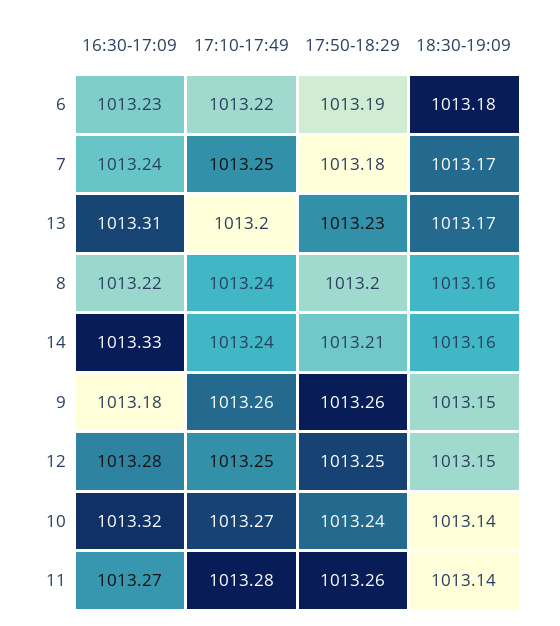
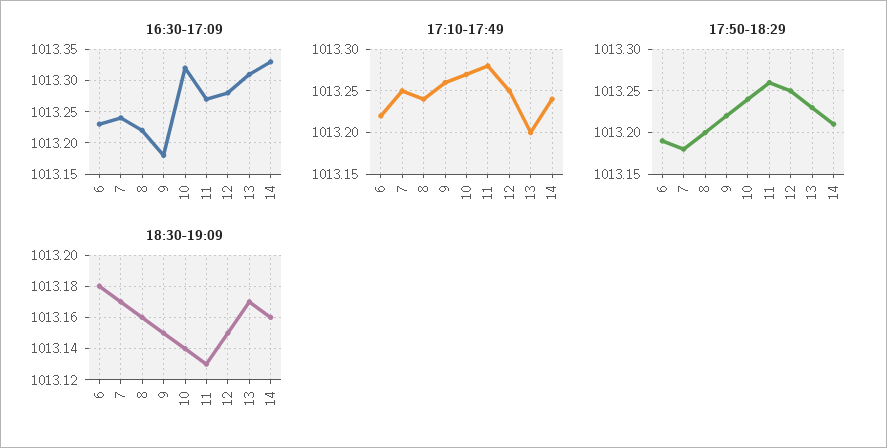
  {
    "16:30-17:09": {
      "6": 1013.23,
      "7": 1013.24,
      "13": 1013.31,
      "8": 1013.22,
      "14": 1013.33,
      "9": 1013.18,
      "12": 1013.28,
      "10": 1013.32,
      "11": 1013.27
    },
    "17:10-17:49": {
      "6": 1013.22,
      "7": 1013.25,
      "13": 1013.2,
      "8": 1013.24,
      "14": 1013.24,
      "9": 1013.26,
      "12": 1013.25,
      "10": 1013.27,
      "11": 1013.28
    },
    "17:50-18:29": {
      "6": 1013.19,
      "7": 1013.18,
      "13": 1013.23,
      "8": 1013.2,
      "14": 1013.21,
-     "9": 1013.26,
+     "9": 1013.22,
      "12": 1013.25,
      "10": 1013.24,
      "11": 1013.26
    },
    "18:30-19:09": {
      "6": 1013.18,
      "7": 1013.17,
      "13": 1013.17,
      "8": 1013.16,
      "14": 1013.16,
      "9": 1013.15,
      "12": 1013.15,
      "10": 1013.14,
-     "11": 1013.14
+     "11": 1013.13
    }
  }

